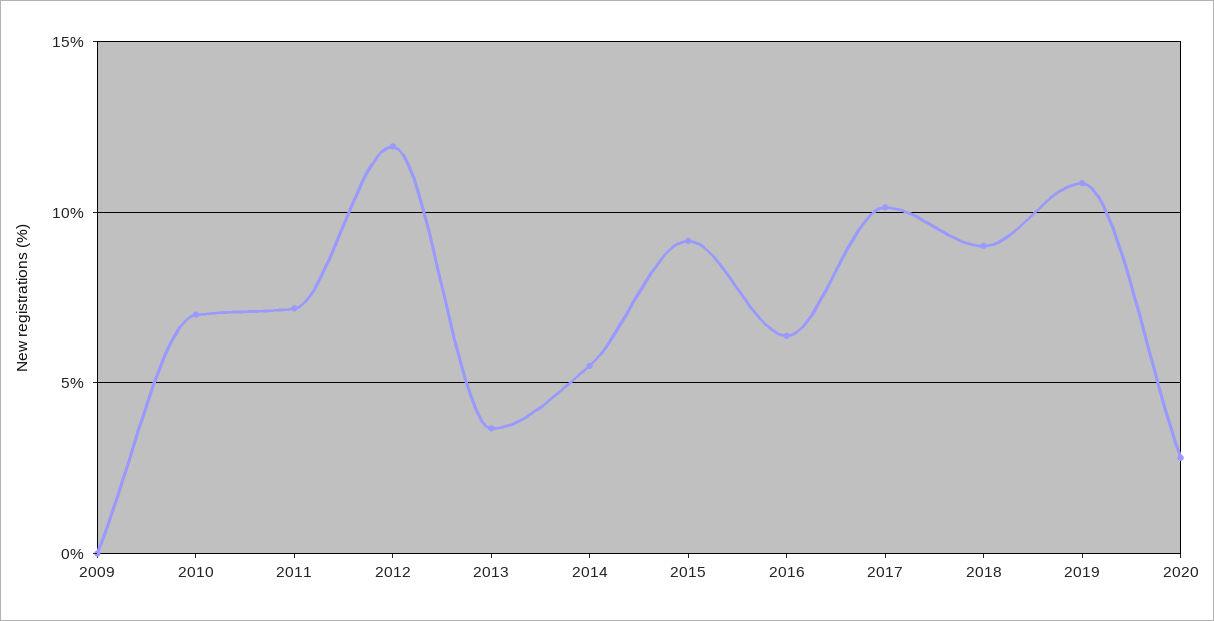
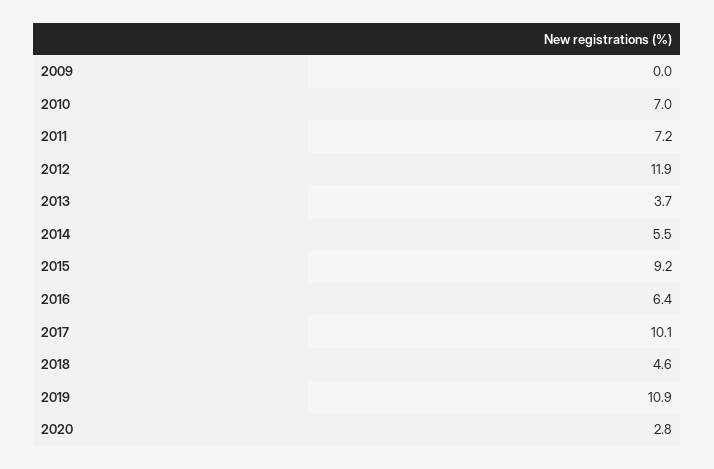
  {
    "2009": 0,
    "2010": 7,
    "2011": 7.2,
    "2012": 11.9,
    "2013": 3.7,
    "2014": 5.5,
    "2015": 9.2,
    "2016": 6.4,
    "2017": 10.1,
-   "2018": 9,
+   "2018": 4.6,
    "2019": 10.9,
    "2020": 2.8
  }

